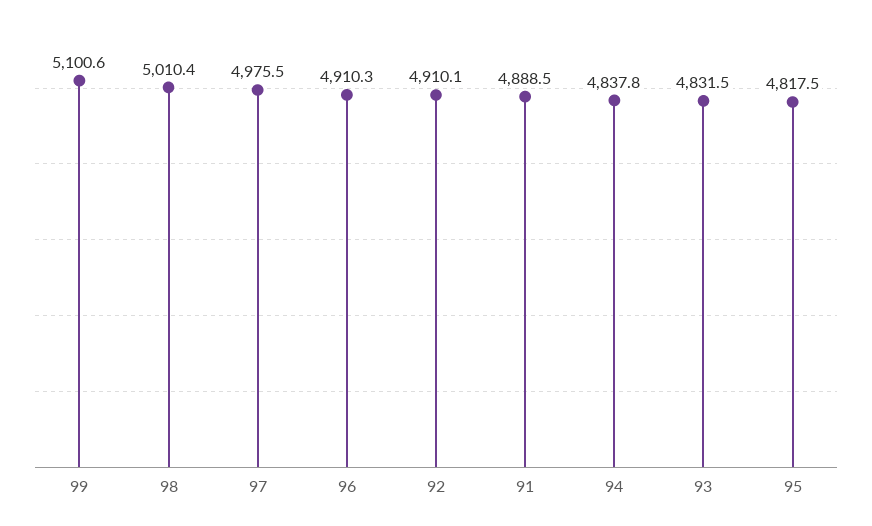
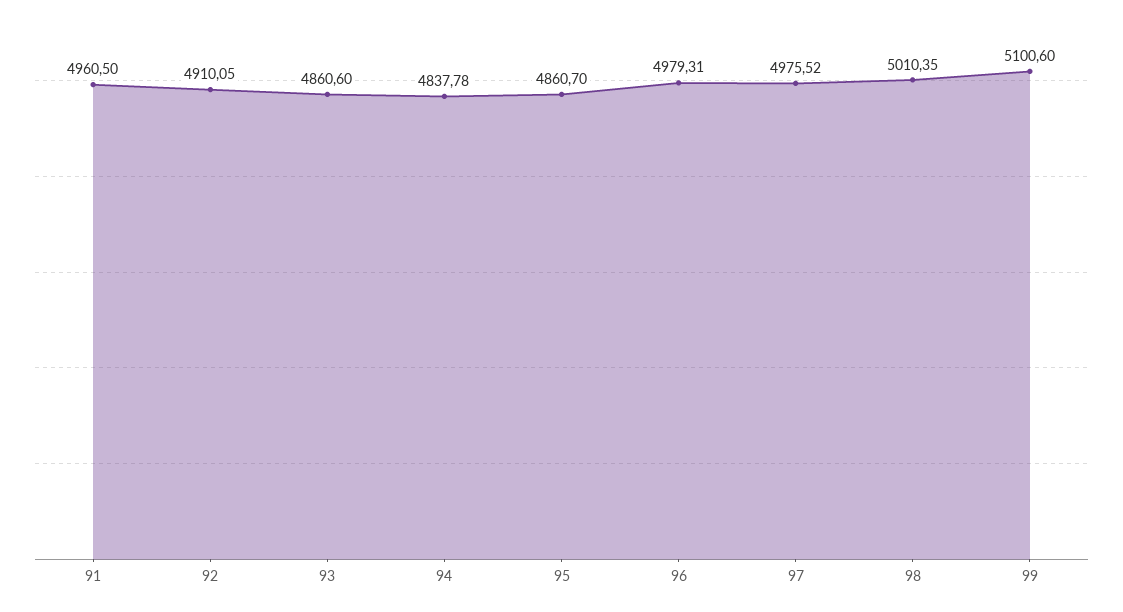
  {
    "99": 5100.6,
    "98": 5010.35,
    "97": 4975.52,
-   "96": 4910.3,
+   "96": 4979.31,
    "92": 4910.05,
-   "91": 4888.5,
+   "91": 4960.5,
    "94": 4837.78,
-   "93": 4831.5,
+   "93": 4860.6,
-   "95": 4817.5
+   "95": 4860.7
  }

